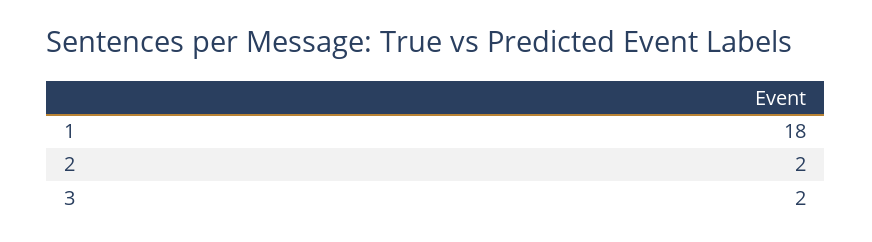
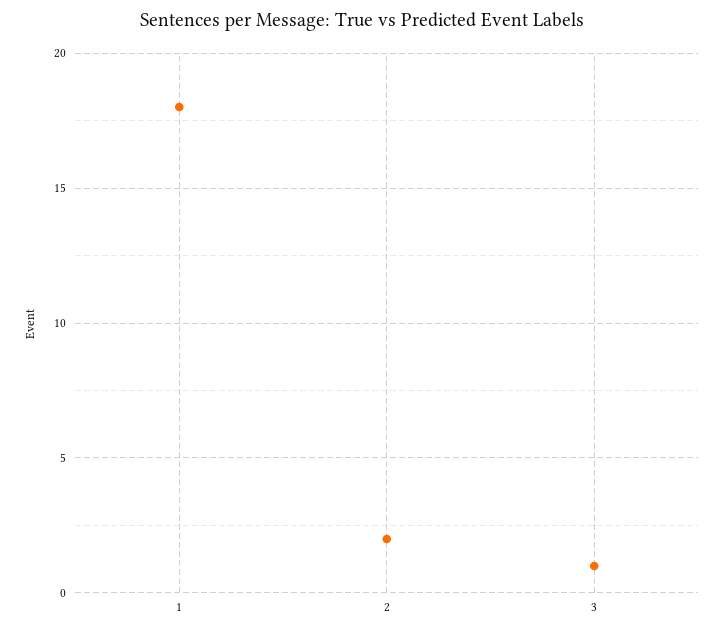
  {
    "1": 18,
    "2": 2,
-   "3": 2
+   "3": 1
  }

